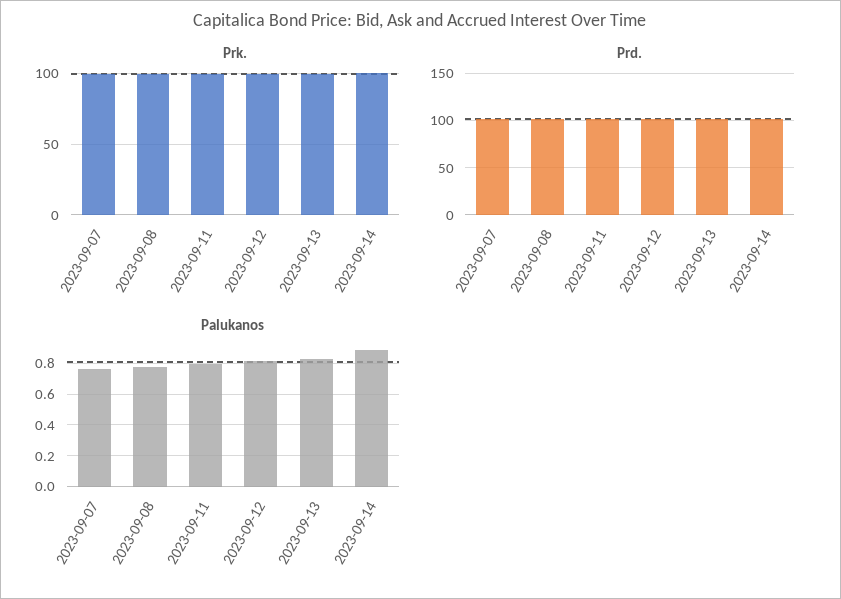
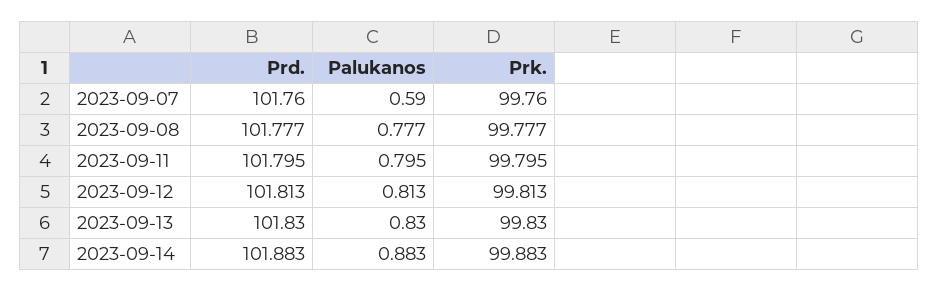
  {
    "Prk.": {
      "2023-09-07": 99.76,
      "2023-09-08": 99.777,
      "2023-09-11": 99.795,
      "2023-09-12": 99.813,
      "2023-09-13": 99.83,
      "2023-09-14": 99.883
    },
    "Prd.": {
      "2023-09-07": 101.76,
      "2023-09-08": 101.777,
      "2023-09-11": 101.795,
      "2023-09-12": 101.813,
      "2023-09-13": 101.83,
      "2023-09-14": 101.883
    },
    "Palukanos": {
-     "2023-09-07": 0.75,
+     "2023-09-07": 0.59,
      "2023-09-08": 0.777,
      "2023-09-11": 0.795,
      "2023-09-12": 0.813,
      "2023-09-13": 0.83,
      "2023-09-14": 0.883
    }
  }

